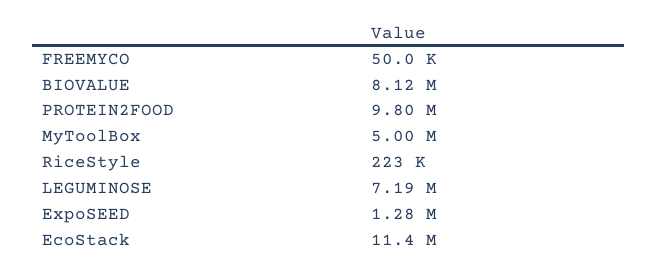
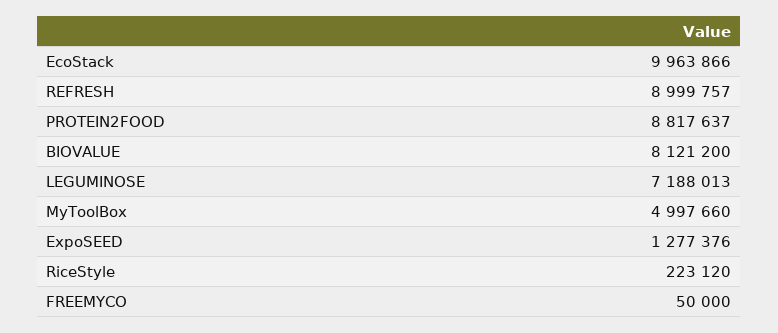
  {
    "FREEMYCO": 50000,
    "BIOVALUE": 8121200,
-   "PROTEIN2FOOD": 9800000,
+   "PROTEIN2FOOD": 8817637,
    "MyToolBox": 4997660,
    "RiceStyle": 223120,
    "LEGUMINOSE": 7188013,
    "ExpoSEED": 1277376,
-   "EcoStack": 11400000
+   "EcoStack": 9963866,
+   "REFRESH": 8999757
  }

